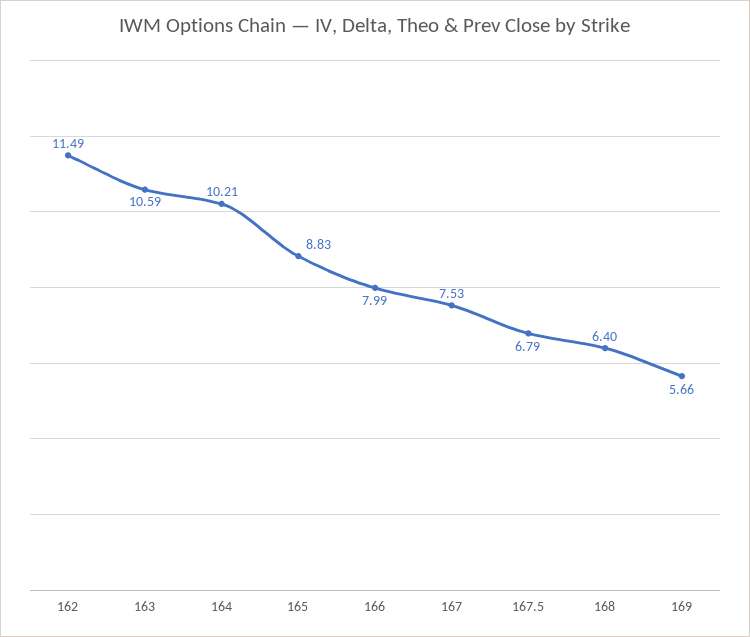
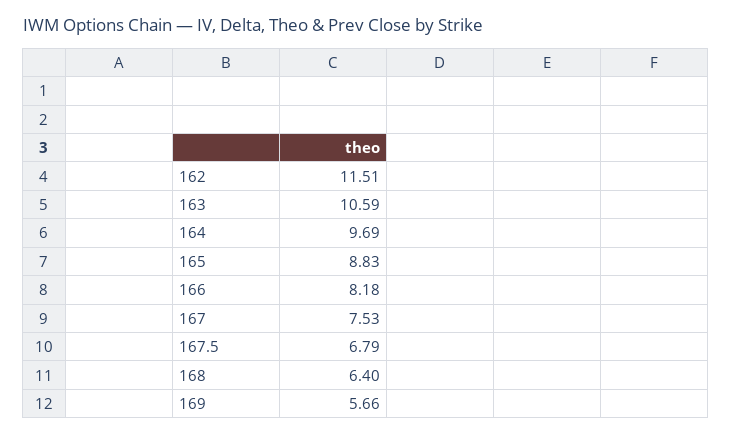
  {
-   "162": 11.49,
+   "162": 11.51,
    "163": 10.59,
-   "164": 10.21,
+   "164": 9.69,
    "165": 8.83,
-   "166": 7.99,
+   "166": 8.18,
    "167": 7.53,
    "167.5": 6.79,
    "168": 6.4,
    "169": 5.66
  }

